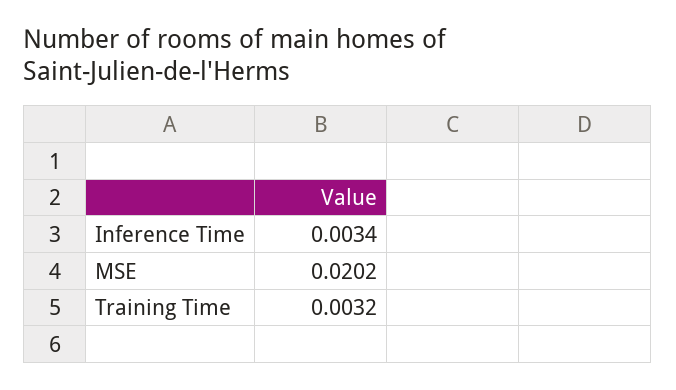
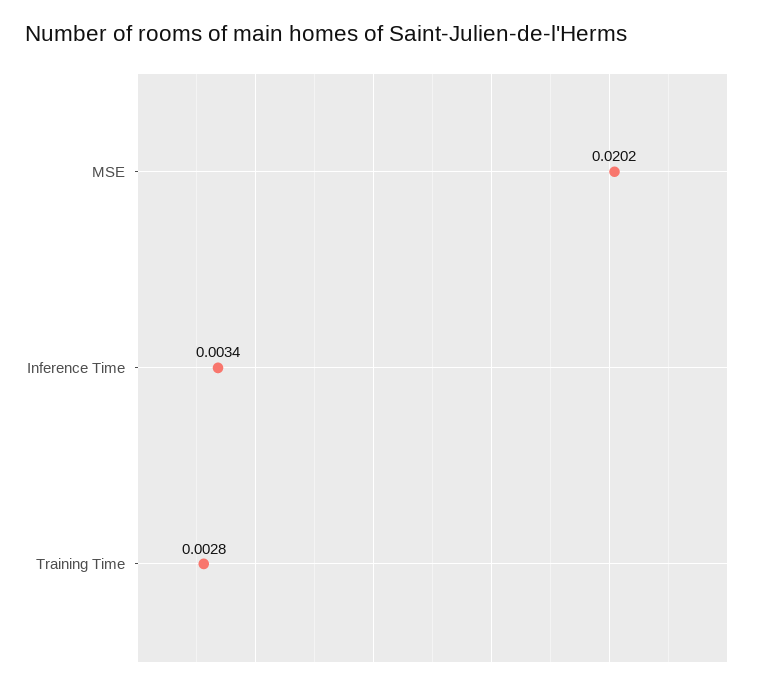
  {
    "Inference Time": 0.0034,
    "MSE": 0.0202,
-   "Training Time": 0.0032
+   "Training Time": 0.0028
  }

